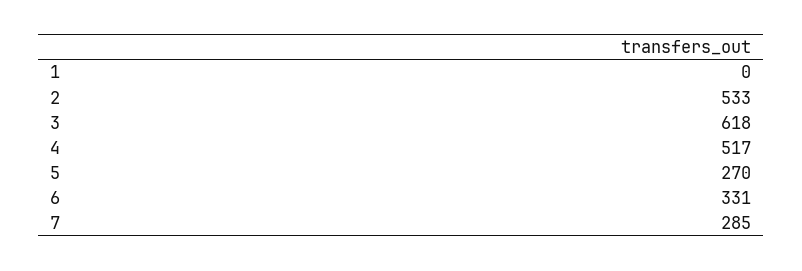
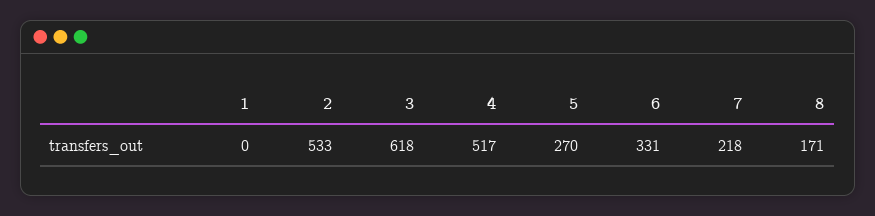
  {
    "1": 0,
    "2": 533,
    "3": 618,
    "4": 517,
    "5": 270,
    "6": 331,
-   "7": 285
+   "7": 218,
+   "8": 171
  }

